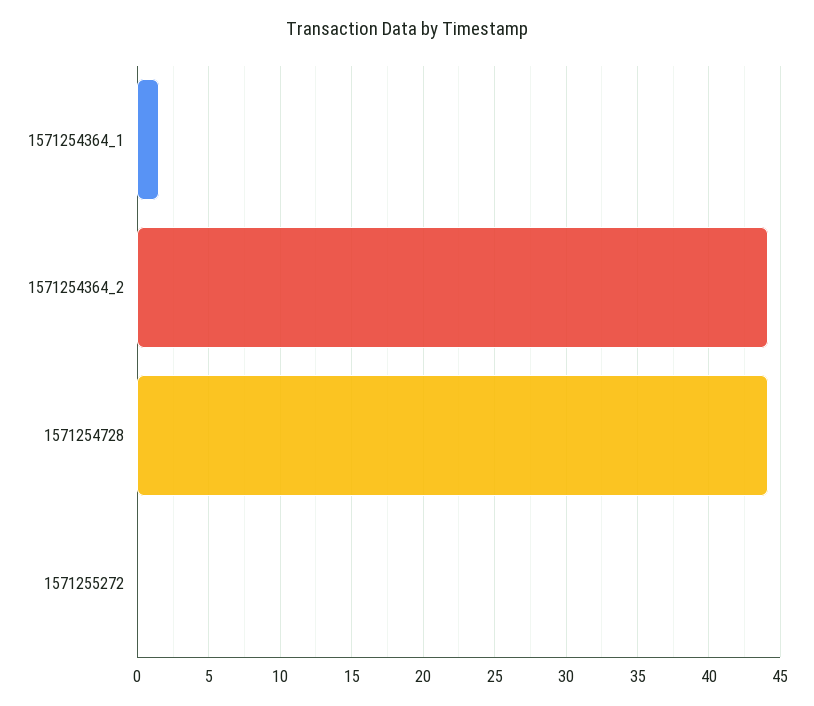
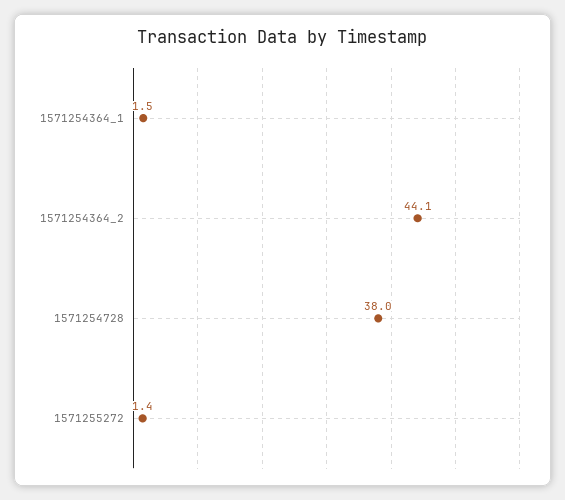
  {
    "1571254364_1": 1.5,
    "1571254364_2": 44.1,
-   "1571254728": 44,
+   "1571254728": 38,
-   "1571255272": 0
+   "1571255272": 1.4
  }

